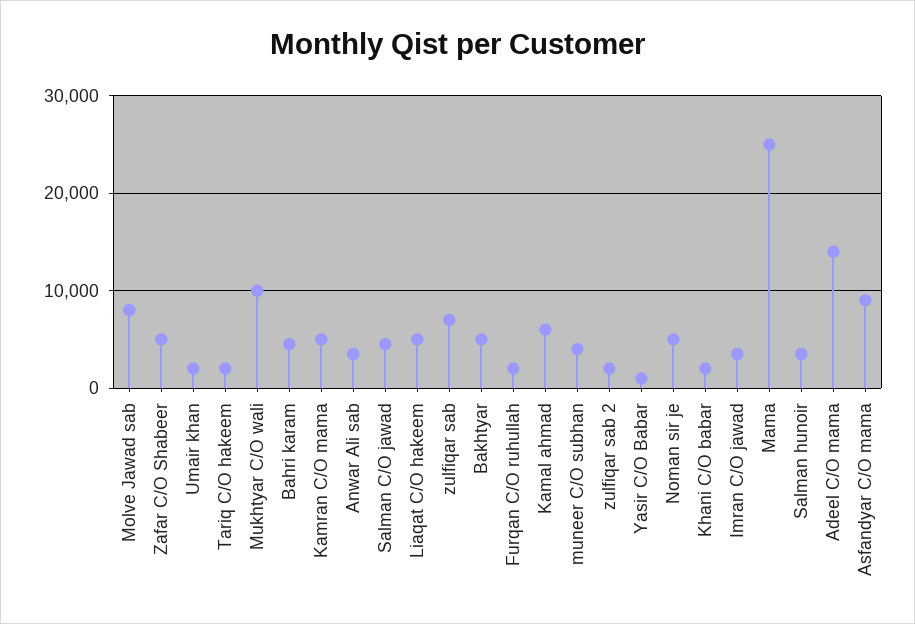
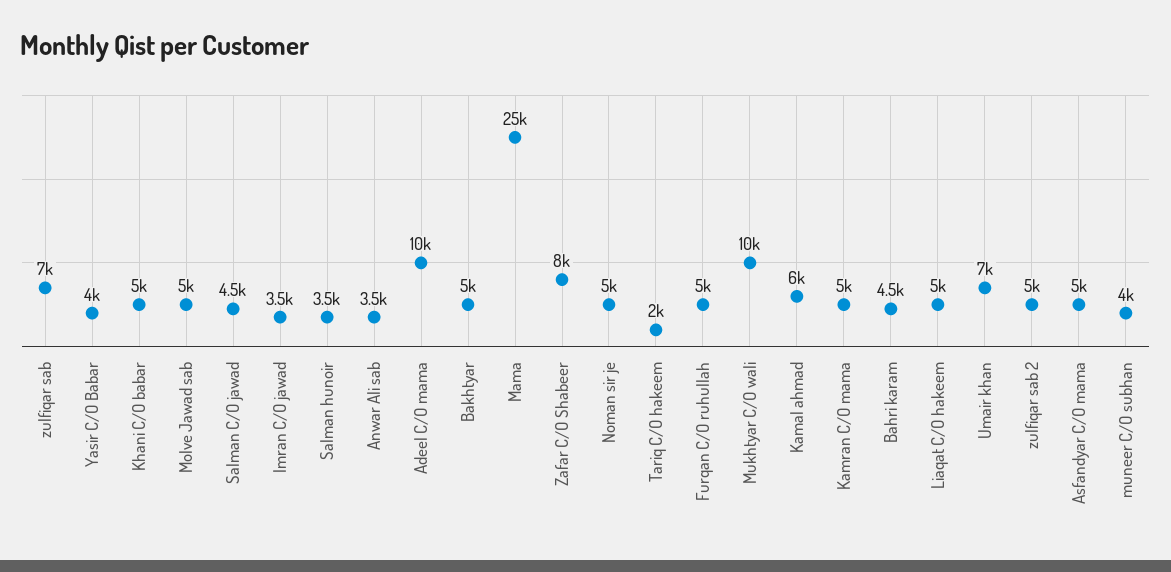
  {
-   "Molve Jawad sab": 8000,
+   "Molve Jawad sab": 5000,
-   "Zafar C/O Shabeer": 5000,
+   "Zafar C/O Shabeer": 8000,
-   "Umair khan": 2000,
+   "Umair khan": 7000,
    "Tariq C/O hakeem": 2000,
    "Mukhtyar C/O wali": 10000,
    "Bahri karam": 4500,
    "Kamran C/O mama": 5000,
    "Anwar Ali sab": 3500,
    "Salman C/O jawad": 4500,
    "Liaqat C/O hakeem": 5000,
    "zulfiqar sab": 7000,
    "Bakhtyar": 5000,
-   "Furqan C/O ruhullah": 2000,
+   "Furqan C/O ruhullah": 5000,
    "Kamal ahmad": 6000,
    "muneer C/O subhan": 4000,
-   "zulfiqar sab 2": 2000,
+   "zulfiqar sab 2": 5000,
-   "Yasir C/O Babar": 1000,
+   "Yasir C/O Babar": 4000,
    "Noman sir je": 5000,
-   "Khani C/O babar": 2000,
+   "Khani C/O babar": 5000,
    "Imran C/O jawad": 3500,
    "Mama": 25000,
    "Salman hunoir": 3500,
-   "Adeel C/O mama": 14000,
+   "Adeel C/O mama": 10000,
-   "Asfandyar C/O mama": 9000
+   "Asfandyar C/O mama": 5000
  }

